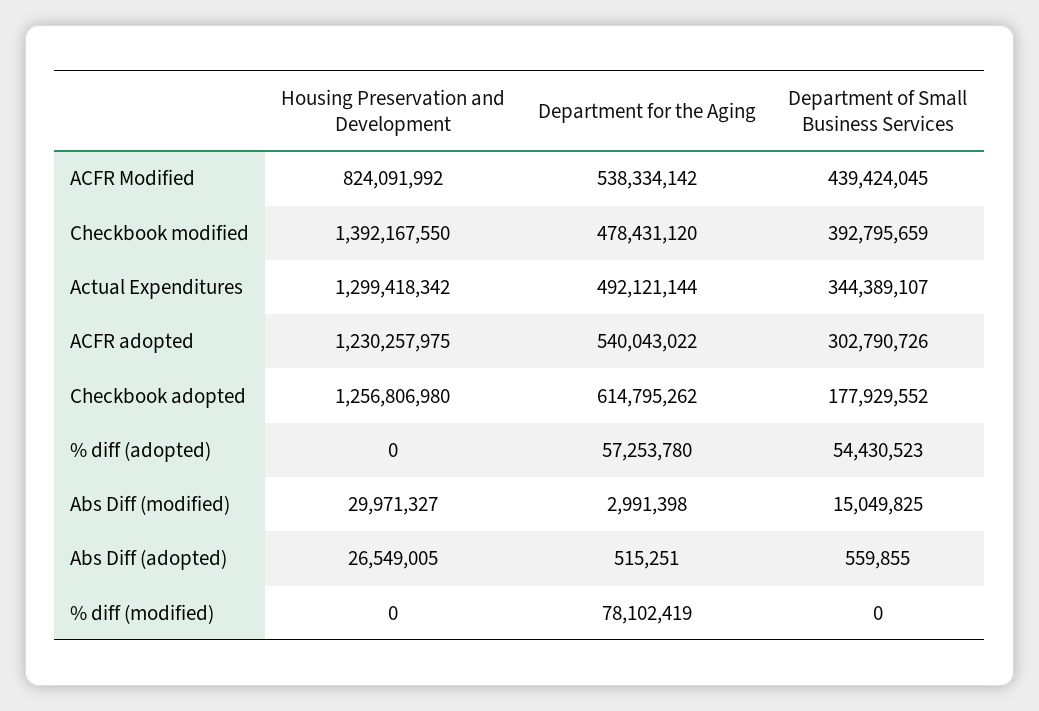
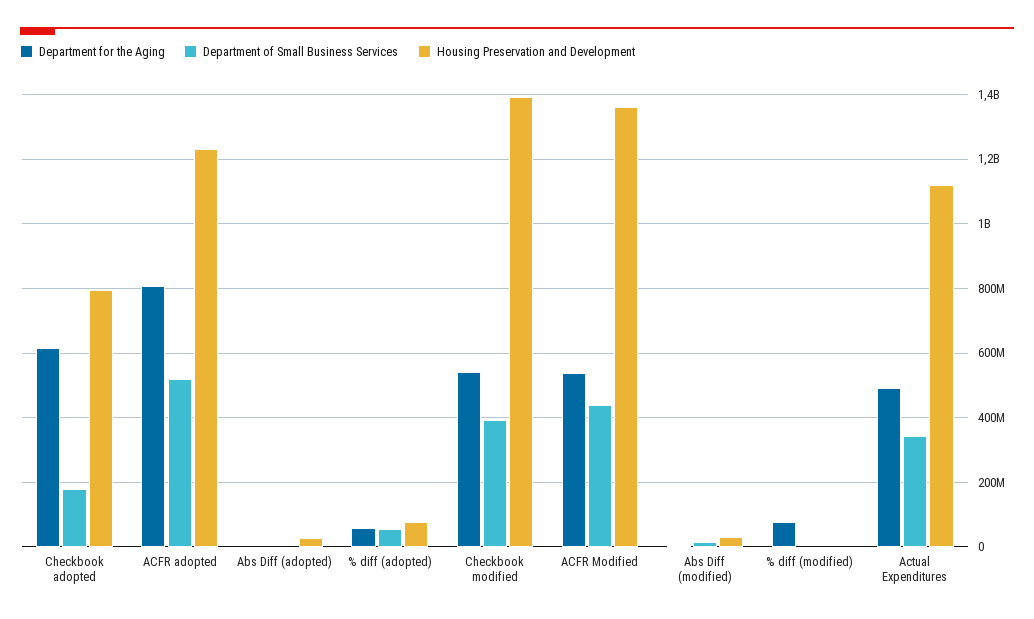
  {
    "Housing Preservation and Development": {
-     "ACFR Modified": 824091992,
+     "ACFR Modified": 1360000000,
      "Checkbook modified": 1392167550,
-     "Actual Expenditures": 1299418342,
+     "Actual Expenditures": 1120000000,
      "ACFR adopted": 1230257975,
-     "Checkbook adopted": 1256806980,
+     "Checkbook adopted": 800000000,
-     "% diff (adopted)": 0,
+     "% diff (adopted)": 80000000,
      "Abs Diff (modified)": 29971327,
      "Abs Diff (adopted)": 26549005,
      "% diff (modified)": 0
    },
    "Department for the Aging": {
      "ACFR Modified": 538334142,
-     "Checkbook modified": 478431120,
+     "Checkbook modified": 540000000,
      "Actual Expenditures": 492121144,
-     "ACFR adopted": 540043022,
+     "ACFR adopted": 800000000,
      "Checkbook adopted": 614795262,
      "% diff (adopted)": 57253780,
      "Abs Diff (modified)": 2991398,
      "Abs Diff (adopted)": 515251,
      "% diff (modified)": 78102419
    },
    "Department of Small Business Services": {
      "ACFR Modified": 439424045,
      "Checkbook modified": 392795659,
      "Actual Expenditures": 344389107,
-     "ACFR adopted": 302790726,
+     "ACFR adopted": 520000000,
      "Checkbook adopted": 177929552,
      "% diff (adopted)": 54430523,
      "Abs Diff (modified)": 15049825,
      "Abs Diff (adopted)": 559855,
      "% diff (modified)": 0
    }
  }

